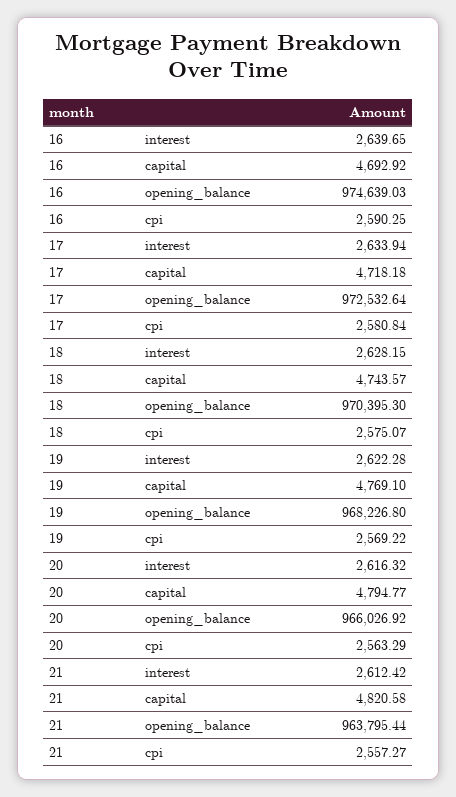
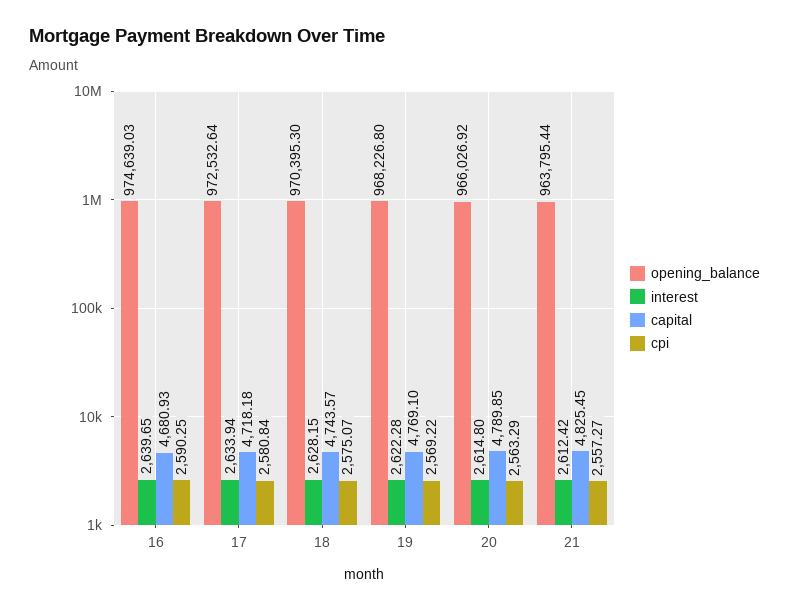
  {
    "interest": {
      "16": 2639.65,
      "17": 2633.94,
      "18": 2628.15,
      "19": 2622.28,
-     "20": 2616.32,
+     "20": 2614.8,
      "21": 2612.42
    },
    "capital": {
-     "16": 4692.92,
+     "16": 4680.93,
      "17": 4718.18,
      "18": 4743.57,
      "19": 4769.1,
-     "20": 4794.77,
+     "20": 4789.85,
-     "21": 4820.58
+     "21": 4825.45
    },
    "opening_balance": {
      "16": 974639.03,
      "17": 972532.64,
      "18": 970395.3,
      "19": 968226.8,
      "20": 966026.92,
      "21": 963795.44
    },
    "cpi": {
      "16": 2590.25,
      "17": 2580.84,
      "18": 2575.07,
      "19": 2569.22,
      "20": 2563.29,
      "21": 2557.27
    }
  }

